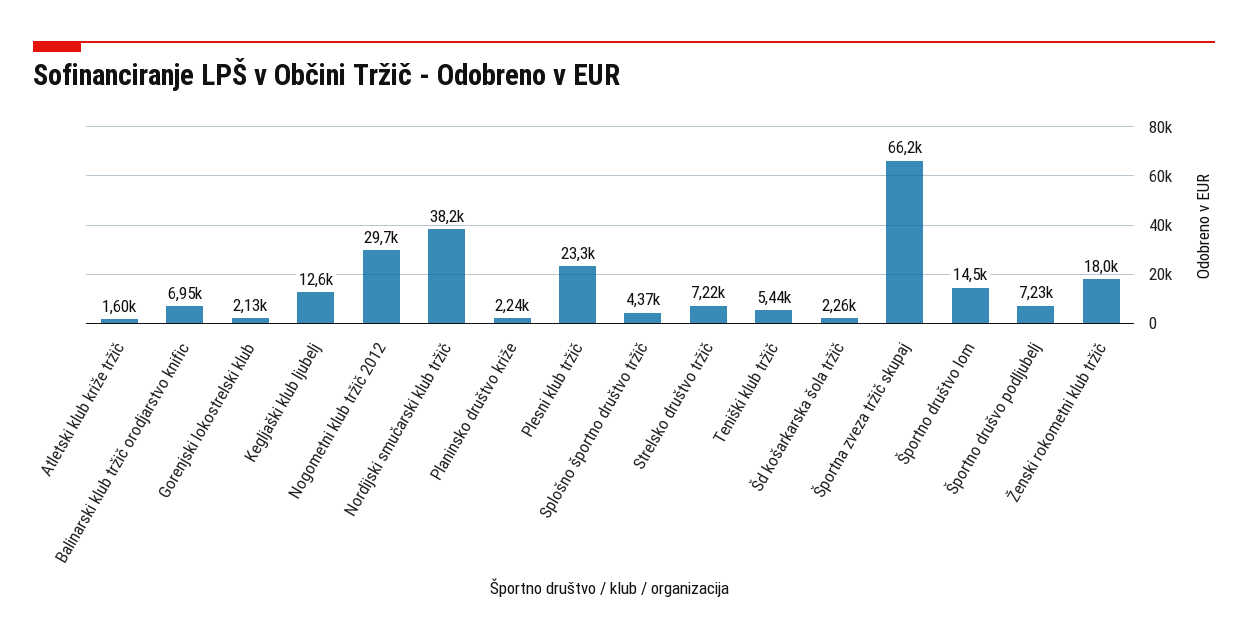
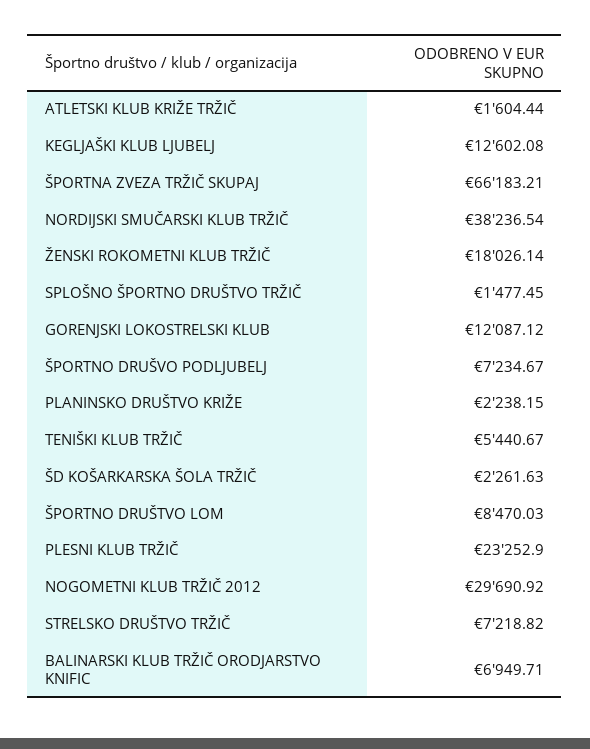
  {
    "Atletski klub križe tržič": 1604.44,
    "Balinarski klub tržič orodjarstvo knific": 6949.71,
-   "Gorenjski lokostrelski klub": 2130,
+   "Gorenjski lokostrelski klub": 12087.12,
    "Kegljaški klub ljubelj": 12602.08,
    "Nogometni klub tržič 2012": 29690.92,
    "Nordijski smučarski klub tržič": 38236.54,
    "Planinsko društvo križe": 2238.15,
    "Plesni klub tržič": 23252.9,
-   "Splošno športno društvo tržič": 4370,
+   "Splošno športno društvo tržič": 1477.45,
    "Strelsko društvo tržič": 7218.82,
    "Teniški klub tržič": 5440.67,
    "Šd košarkarska šola tržič": 2261.63,
    "Športna zveza tržič skupaj": 66183.21,
-   "Športno društvo lom": 14500,
+   "Športno društvo lom": 8470.03,
    "Športno drušvo podljubelj": 7234.67,
    "Ženski rokometni klub tržič": 18026.14
  }

